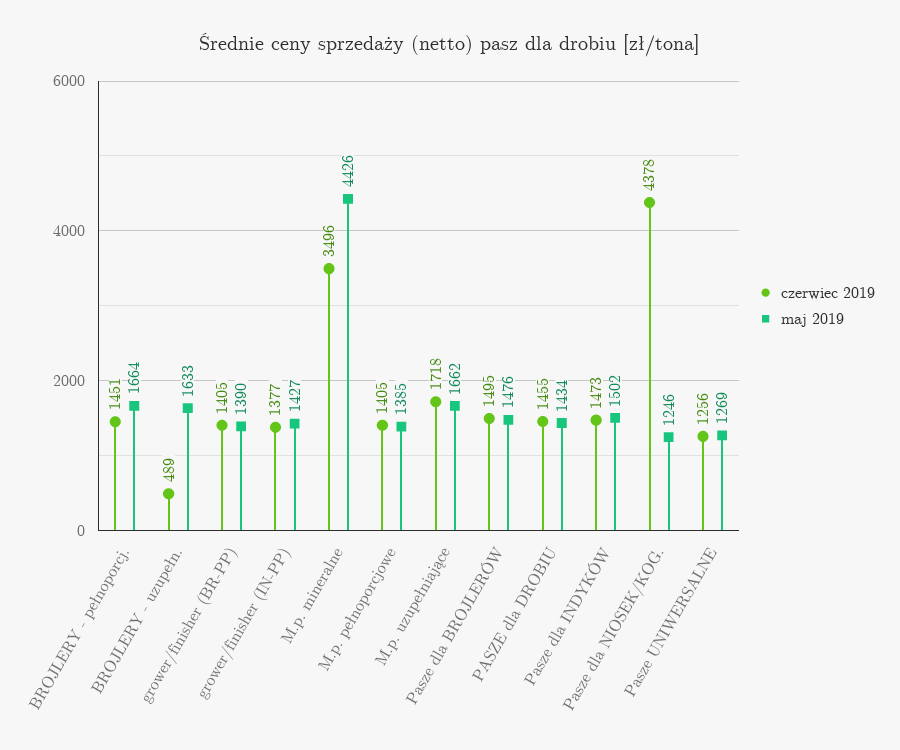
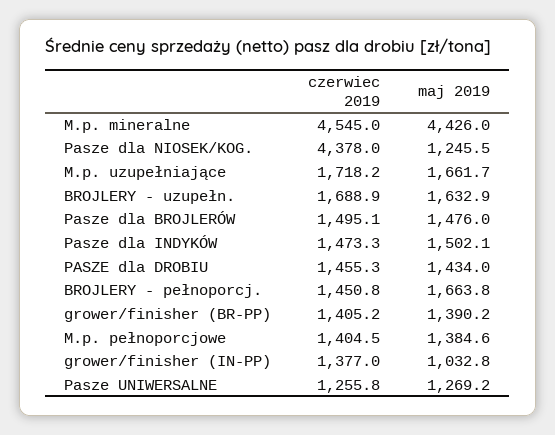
  {
    "czerwiec 2019": {
      "BROJLERY - pełnoporcj.": 1450.8,
-     "BROJLERY - uzupełn.": 489,
+     "BROJLERY - uzupełn.": 1688.9,
      "grower/finisher (BR-PP)": 1405.2,
      "grower/finisher (IN-PP)": 1377,
-     "M.p. mineralne": 3496,
+     "M.p. mineralne": 4545,
      "M.p. pełnoporcjowe": 1404.5,
      "M.p. uzupełniające": 1718.2,
      "Pasze dla BROJLERÓW": 1495.1,
      "PASZE dla DROBIU": 1455.3,
      "Pasze dla INDYKÓW": 1473.3,
      "Pasze dla NIOSEK/KOG.": 4378,
      "Pasze UNIWERSALNE": 1255.8
    },
    "maj 2019": {
      "BROJLERY - pełnoporcj.": 1663.8,
      "BROJLERY - uzupełn.": 1632.9,
      "grower/finisher (BR-PP)": 1390.2,
-     "grower/finisher (IN-PP)": 1427,
+     "grower/finisher (IN-PP)": 1032.8,
      "M.p. mineralne": 4426,
      "M.p. pełnoporcjowe": 1384.6,
      "M.p. uzupełniające": 1661.7,
      "Pasze dla BROJLERÓW": 1476,
      "PASZE dla DROBIU": 1434,
      "Pasze dla INDYKÓW": 1502.1,
      "Pasze dla NIOSEK/KOG.": 1245.5,
      "Pasze UNIWERSALNE": 1269.2
    }
  }

